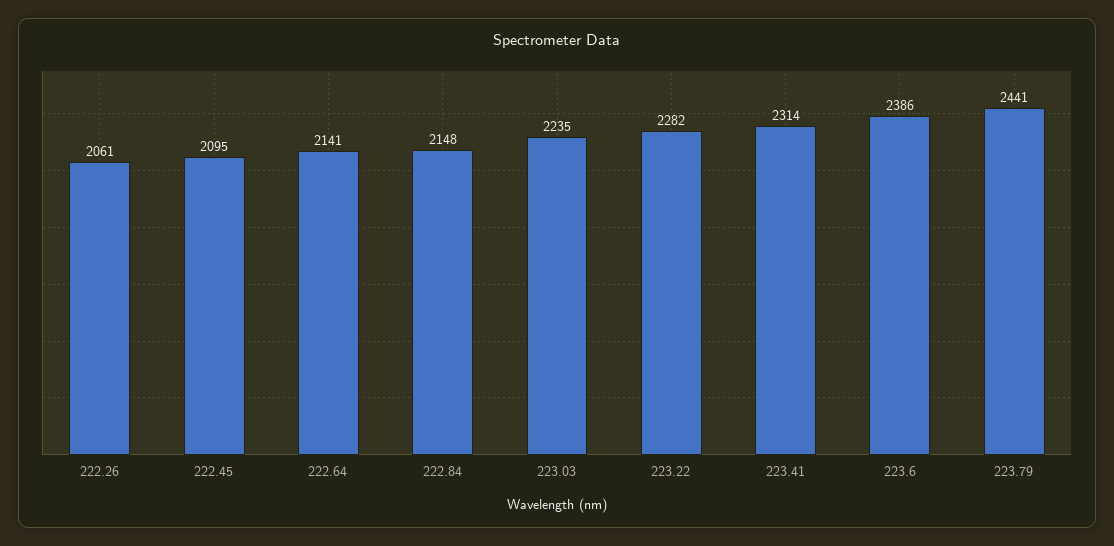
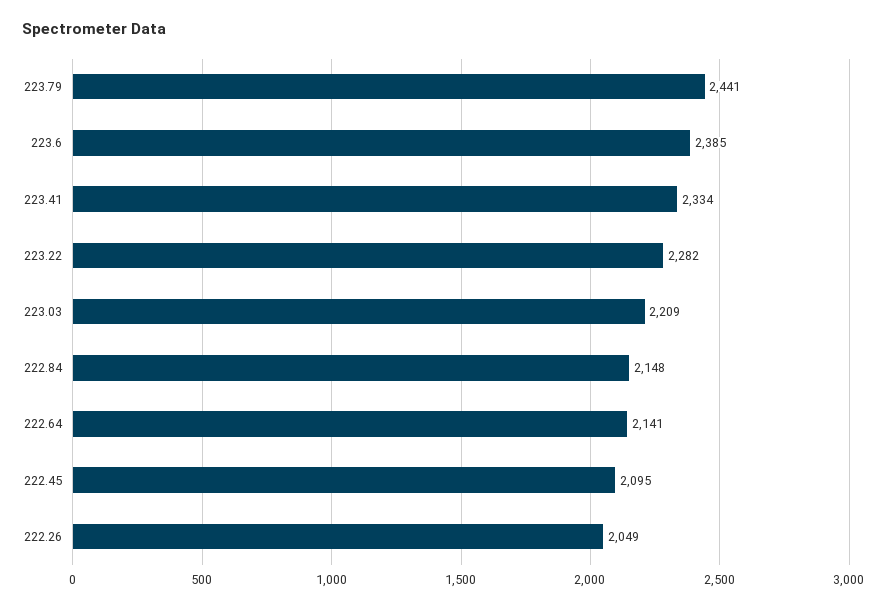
  {
-   "222.26": 2061,
+   "222.26": 2049,
    "222.45": 2095,
    "222.64": 2141,
    "222.84": 2148,
-   "223.03": 2235,
+   "223.03": 2209,
    "223.22": 2282,
-   "223.41": 2314,
+   "223.41": 2334,
-   "223.6": 2386,
+   "223.6": 2385,
    "223.79": 2441
  }

